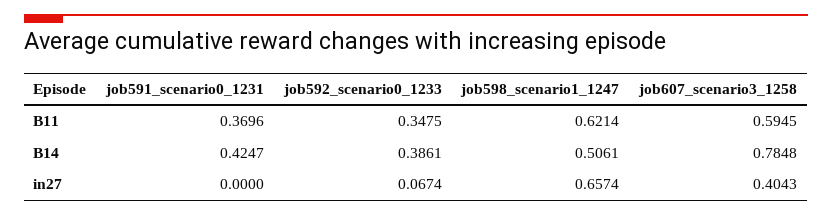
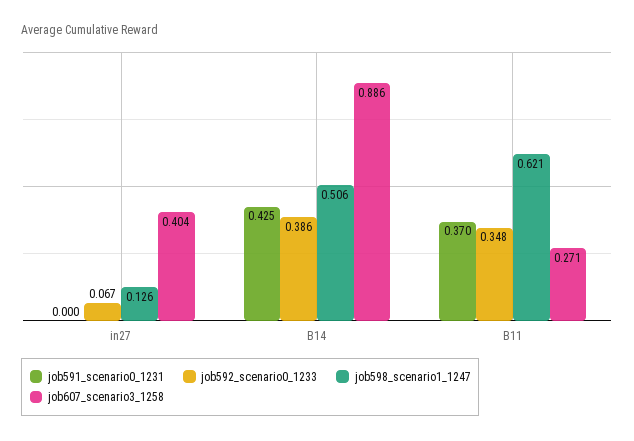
  {
    "job591_scenario0_1231": {
      "B11": 0.3696,
      "B14": 0.4247,
      "in27": 0
    },
    "job592_scenario0_1233": {
      "B11": 0.3475,
      "B14": 0.3861,
      "in27": 0.0674
    },
    "job598_scenario1_1247": {
      "B11": 0.6214,
      "B14": 0.5061,
-     "in27": 0.6574
+     "in27": 0.126
    },
    "job607_scenario3_1258": {
-     "B11": 0.5945,
+     "B11": 0.271,
-     "B14": 0.7848,
+     "B14": 0.886,
      "in27": 0.4043
    }
  }

